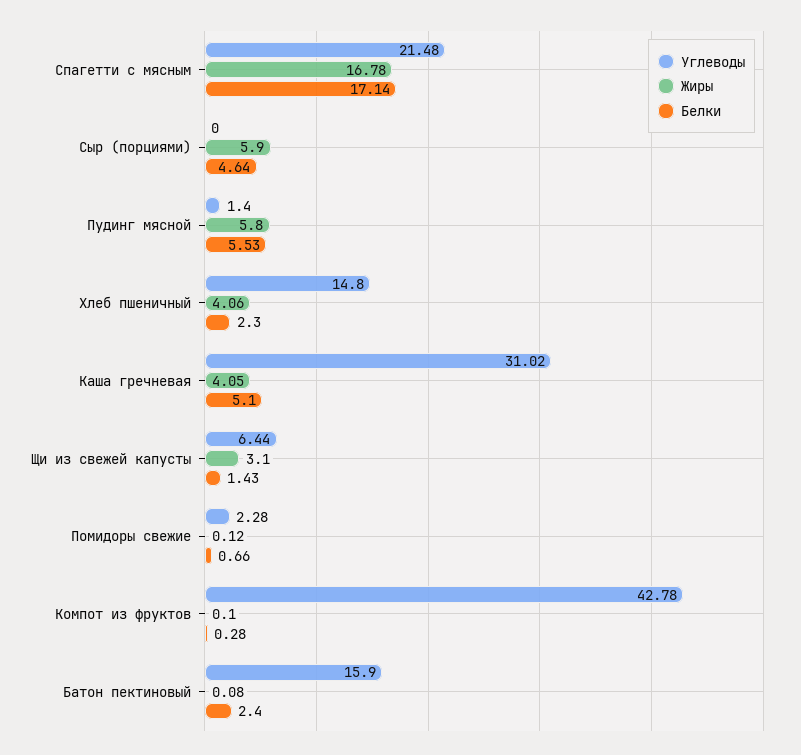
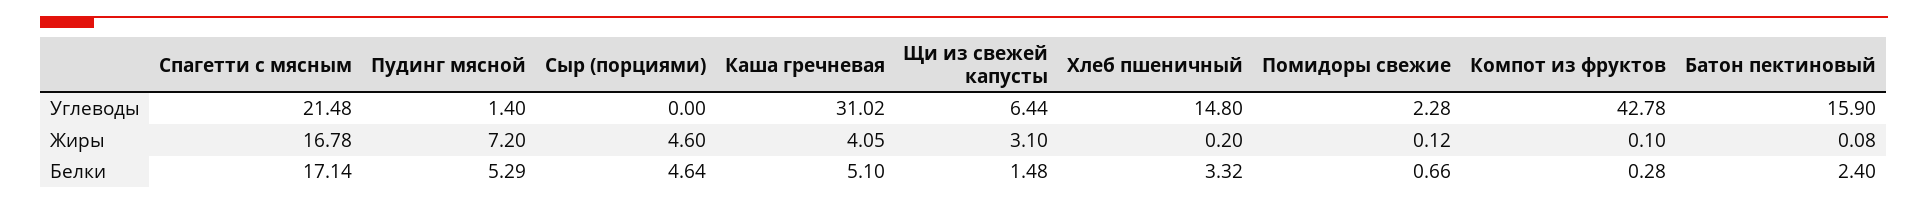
  {
    "Углеводы": {
      "Спагетти с мясным": 21.48,
      "Сыр (порциями)": 0,
      "Пудинг мясной": 1.4,
      "Хлеб пшеничный": 14.8,
      "Каша гречневая": 31.02,
      "Щи из свежей капусты": 6.44,
      "Помидоры свежие": 2.28,
      "Компот из фруктов": 42.78,
      "Батон пектиновый": 15.9
    },
    "Жиры": {
      "Спагетти с мясным": 16.78,
-     "Сыр (порциями)": 5.9,
+     "Сыр (порциями)": 4.6,
-     "Пудинг мясной": 5.8,
+     "Пудинг мясной": 7.2,
-     "Хлеб пшеничный": 4.06,
+     "Хлеб пшеничный": 0.2,
      "Каша гречневая": 4.05,
      "Щи из свежей капусты": 3.1,
      "Помидоры свежие": 0.12,
      "Компот из фруктов": 0.1,
      "Батон пектиновый": 0.08
    },
    "Белки": {
      "Спагетти с мясным": 17.14,
      "Сыр (порциями)": 4.64,
-     "Пудинг мясной": 5.53,
+     "Пудинг мясной": 5.29,
-     "Хлеб пшеничный": 2.3,
+     "Хлеб пшеничный": 3.32,
      "Каша гречневая": 5.1,
-     "Щи из свежей капусты": 1.43,
+     "Щи из свежей капусты": 1.48,
      "Помидоры свежие": 0.66,
      "Компот из фруктов": 0.28,
      "Батон пектиновый": 2.4
    }
  }

